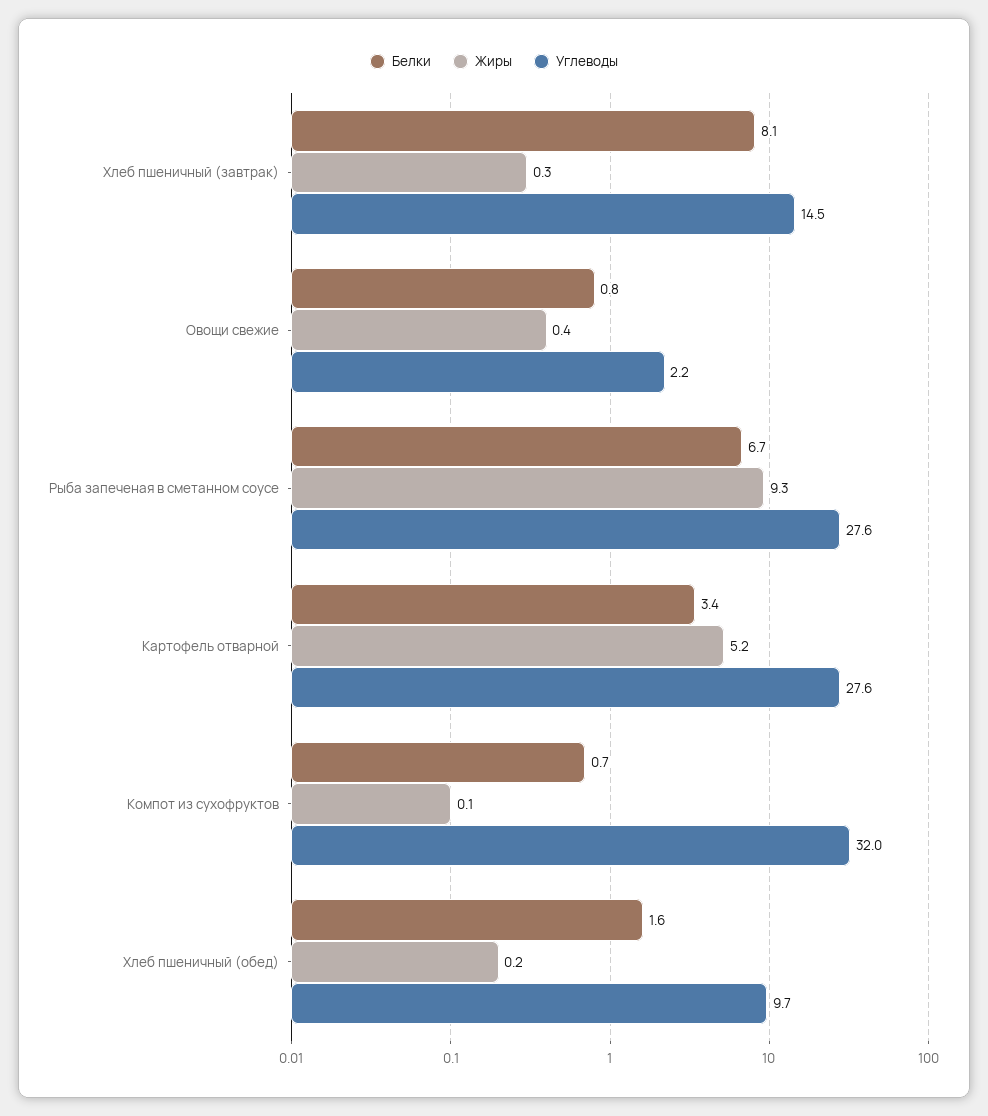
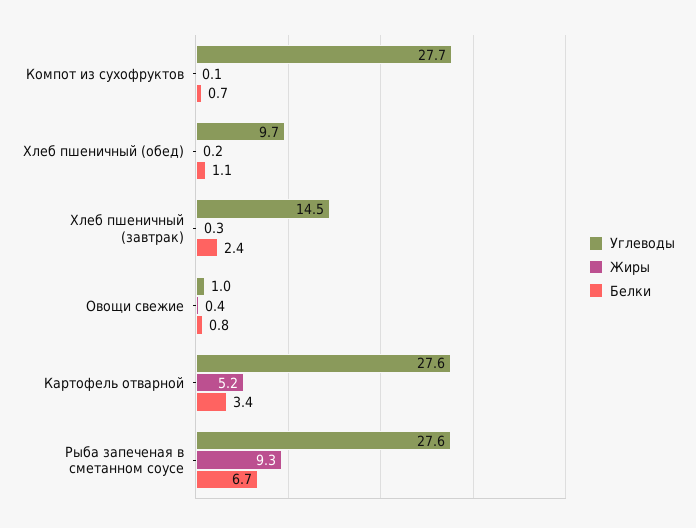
  {
    "Белки": {
-     "Хлеб пшеничный (завтрак)": 8.1,
+     "Хлеб пшеничный (завтрак)": 2.4,
      "Овощи свежие": 0.8,
      "Рыба запеченая в сметанном соусе": 6.7,
      "Картофель отварной": 3.4,
      "Компот из сухофруктов": 0.7,
-     "Хлеб пшеничный (обед)": 1.6
+     "Хлеб пшеничный (обед)": 1.1
    },
    "Жиры": {
      "Хлеб пшеничный (завтрак)": 0.3,
      "Овощи свежие": 0.4,
      "Рыба запеченая в сметанном соусе": 9.3,
      "Картофель отварной": 5.2,
      "Компот из сухофруктов": 0.1,
      "Хлеб пшеничный (обед)": 0.2
    },
    "Углеводы": {
      "Хлеб пшеничный (завтрак)": 14.5,
-     "Овощи свежие": 2.2,
+     "Овощи свежие": 1,
      "Рыба запеченая в сметанном соусе": 27.6,
      "Картофель отварной": 27.6,
-     "Компот из сухофруктов": 32,
+     "Компот из сухофруктов": 27.7,
      "Хлеб пшеничный (обед)": 9.7
    }
  }

